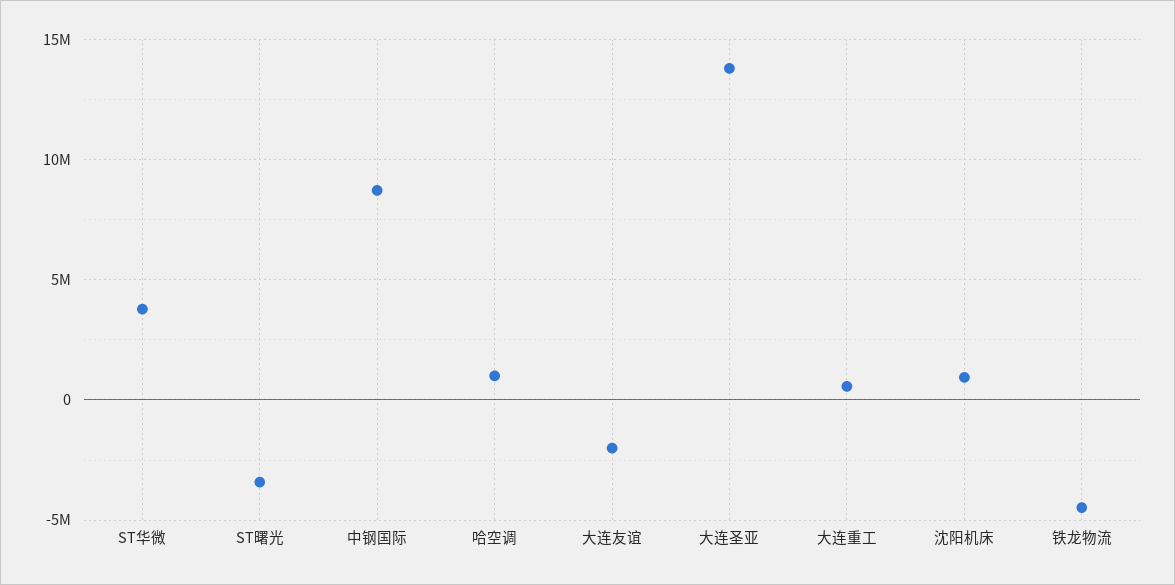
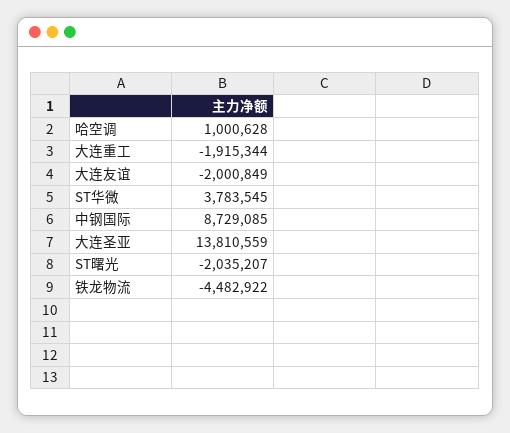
  {
    "ST华微": 3783545,
-   "ST曙光": -3500000,
+   "ST曙光": -2035207,
    "中钢国际": 8729085,
    "哈空调": 1000628,
    "大连友谊": -2000849,
    "大连圣亚": 13810559,
-   "大连重工": 500000,
+   "大连重工": -1915344,
-   "沈阳机床": 1000000,
    "铁龙物流": -4482922
  }

